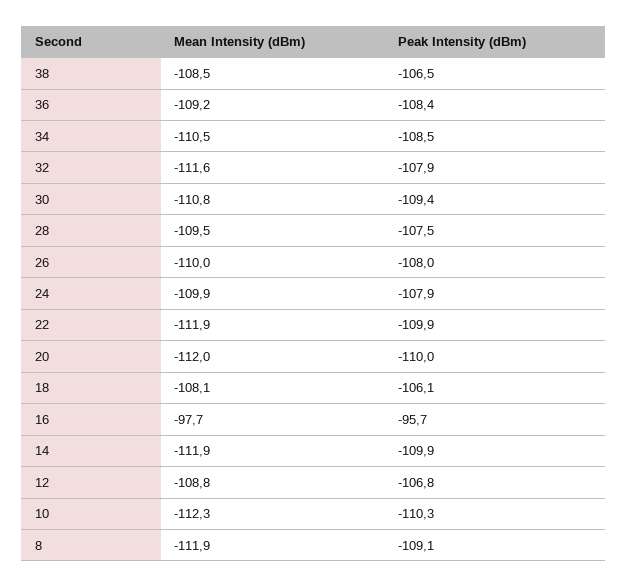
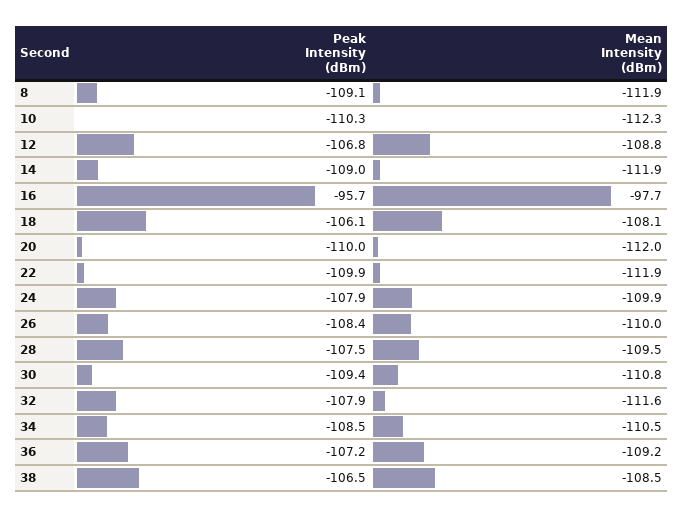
  {
    "Mean Intensity (dBm)": {
      "38": -108.5,
      "36": -109.2,
      "34": -110.5,
      "32": -111.6,
      "30": -110.8,
      "28": -109.5,
      "26": -110,
      "24": -109.9,
      "22": -111.9,
      "20": -112,
      "18": -108.1,
      "16": -97.7,
      "14": -111.9,
      "12": -108.8,
      "10": -112.3,
      "8": -111.9
    },
    "Peak Intensity (dBm)": {
      "38": -106.5,
-     "36": -108.4,
+     "36": -107.2,
      "34": -108.5,
      "32": -107.9,
      "30": -109.4,
      "28": -107.5,
-     "26": -108,
+     "26": -108.4,
      "24": -107.9,
      "22": -109.9,
      "20": -110,
      "18": -106.1,
      "16": -95.7,
-     "14": -109.9,
+     "14": -109,
      "12": -106.8,
      "10": -110.3,
      "8": -109.1
    }
  }

